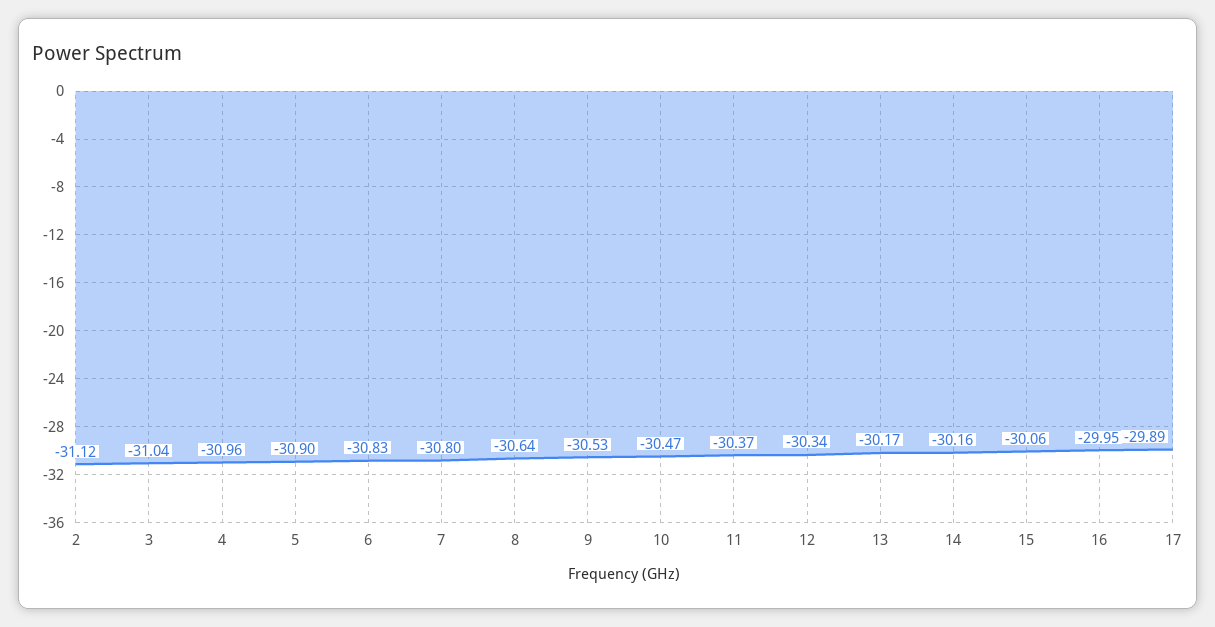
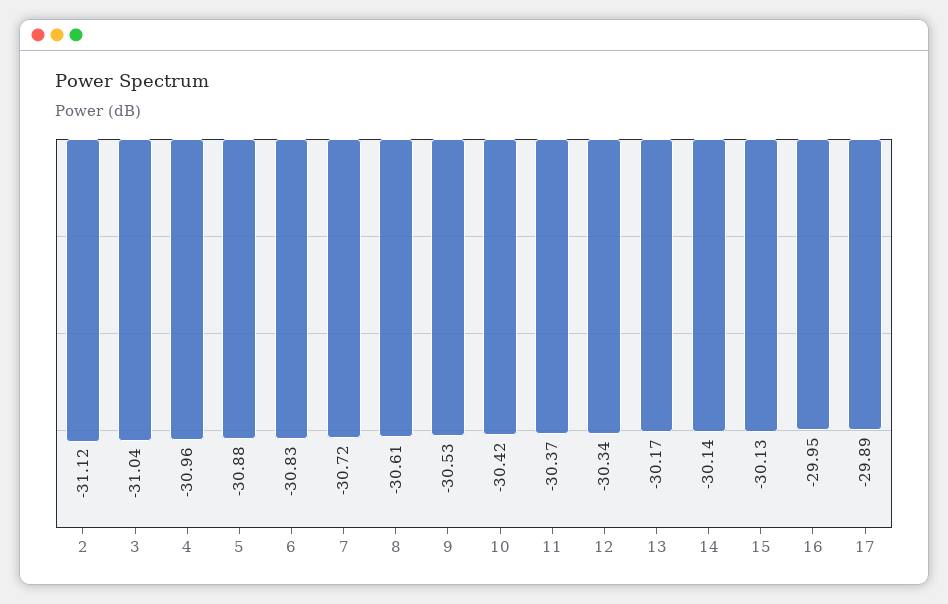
  {
    "2": -31.12,
    "3": -31.04,
    "4": -30.96,
-   "5": -30.9,
+   "5": -30.88,
    "6": -30.83,
-   "7": -30.8,
+   "7": -30.72,
-   "8": -30.64,
+   "8": -30.61,
    "9": -30.53,
-   "10": -30.47,
+   "10": -30.42,
    "11": -30.37,
    "12": -30.34,
    "13": -30.17,
-   "14": -30.16,
+   "14": -30.14,
-   "15": -30.06,
+   "15": -30.13,
    "16": -29.95,
    "17": -29.89
  }

